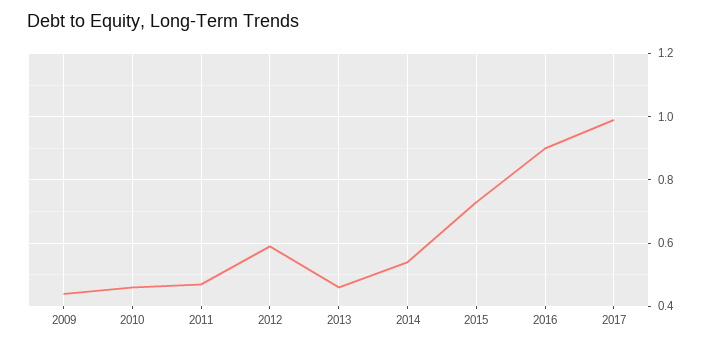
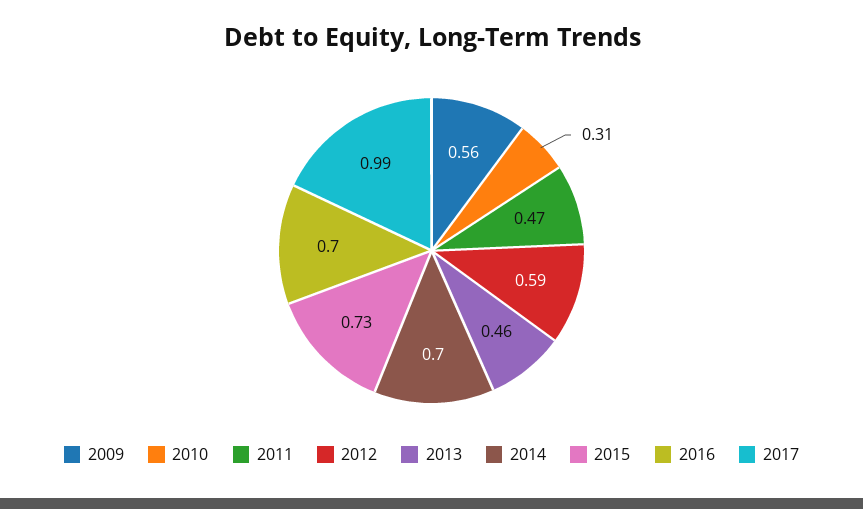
  {
-   "2009": 0.45,
+   "2009": 0.56,
-   "2010": 0.45,
+   "2010": 0.31,
    "2011": 0.47,
    "2012": 0.59,
    "2013": 0.46,
-   "2014": 0.55,
+   "2014": 0.7,
    "2015": 0.73,
-   "2016": 0.9,
+   "2016": 0.7,
    "2017": 0.99
  }

